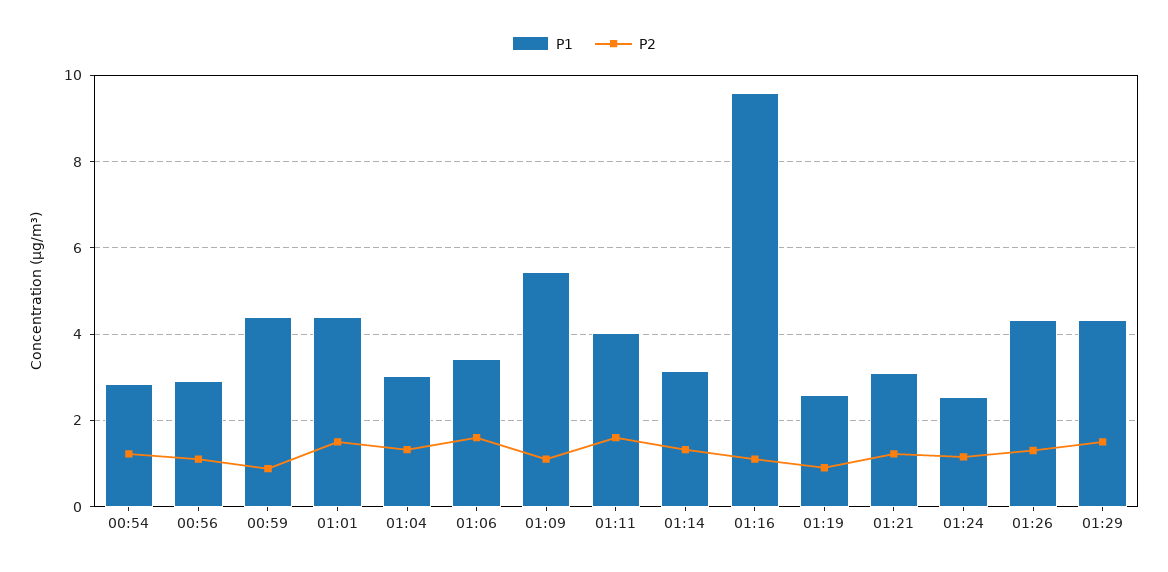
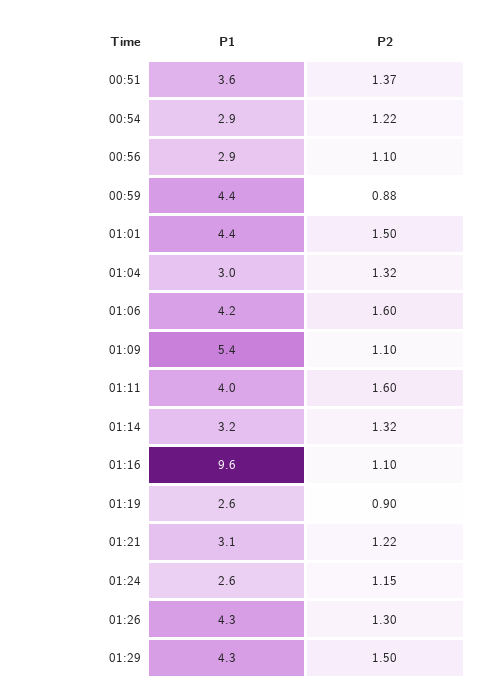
  {
    "P1": {
      "00:54": 2.9,
      "00:56": 2.9,
      "00:59": 4.4,
      "01:01": 4.4,
      "01:04": 3,
-     "01:06": 3.4,
+     "01:06": 4.2,
      "01:09": 5.4,
      "01:11": 4,
      "01:14": 3.2,
      "01:16": 9.6,
      "01:19": 2.6,
      "01:21": 3.1,
      "01:24": 2.6,
      "01:26": 4.3,
-     "01:29": 4.3
+     "01:29": 4.3,
+     "00:51": 3.6
    },
    "P2": {
      "00:54": 1.22,
      "00:56": 1.1,
      "00:59": 0.88,
      "01:01": 1.5,
      "01:04": 1.32,
      "01:06": 1.6,
      "01:09": 1.1,
      "01:11": 1.6,
      "01:14": 1.32,
      "01:16": 1.1,
      "01:19": 0.9,
      "01:21": 1.22,
      "01:24": 1.15,
      "01:26": 1.3,
-     "01:29": 1.5
+     "01:29": 1.5,
+     "00:51": 1.37
    }
  }

